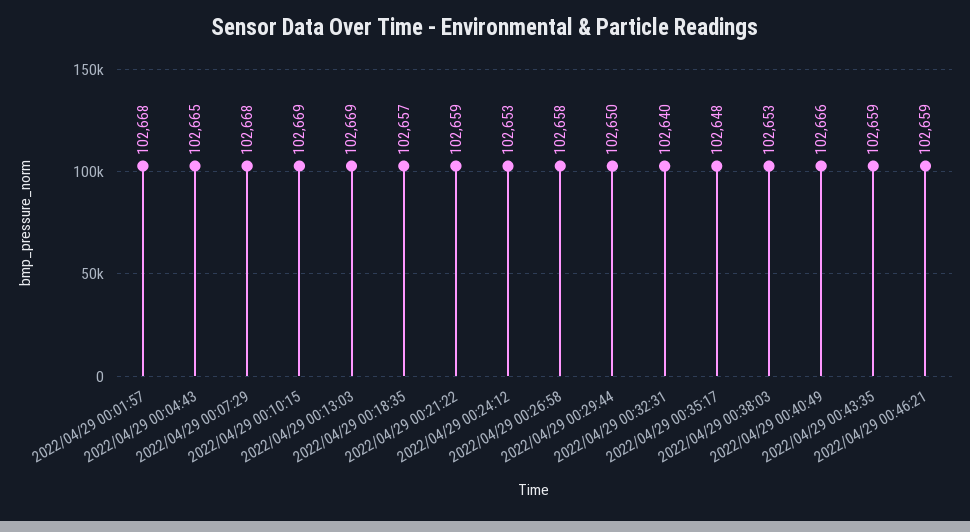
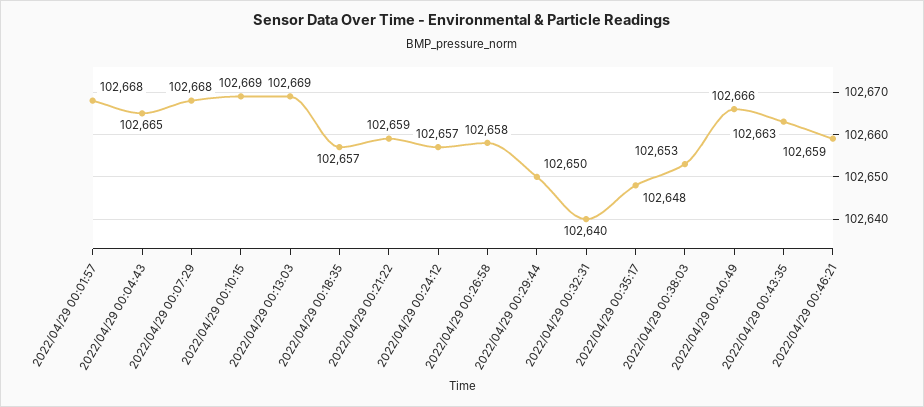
  {
    "2022/04/29 00:01:57": 102668,
    "2022/04/29 00:04:43": 102665,
    "2022/04/29 00:07:29": 102668,
    "2022/04/29 00:10:15": 102669,
    "2022/04/29 00:13:03": 102669,
    "2022/04/29 00:18:35": 102657,
    "2022/04/29 00:21:22": 102659,
-   "2022/04/29 00:24:12": 102653,
+   "2022/04/29 00:24:12": 102657,
    "2022/04/29 00:26:58": 102658,
    "2022/04/29 00:29:44": 102650,
    "2022/04/29 00:32:31": 102640,
    "2022/04/29 00:35:17": 102648,
    "2022/04/29 00:38:03": 102653,
    "2022/04/29 00:40:49": 102666,
-   "2022/04/29 00:43:35": 102659,
+   "2022/04/29 00:43:35": 102663,
    "2022/04/29 00:46:21": 102659
  }

